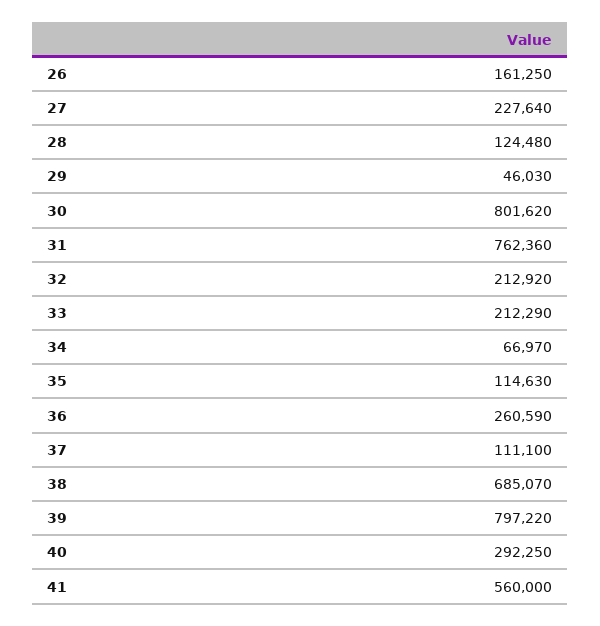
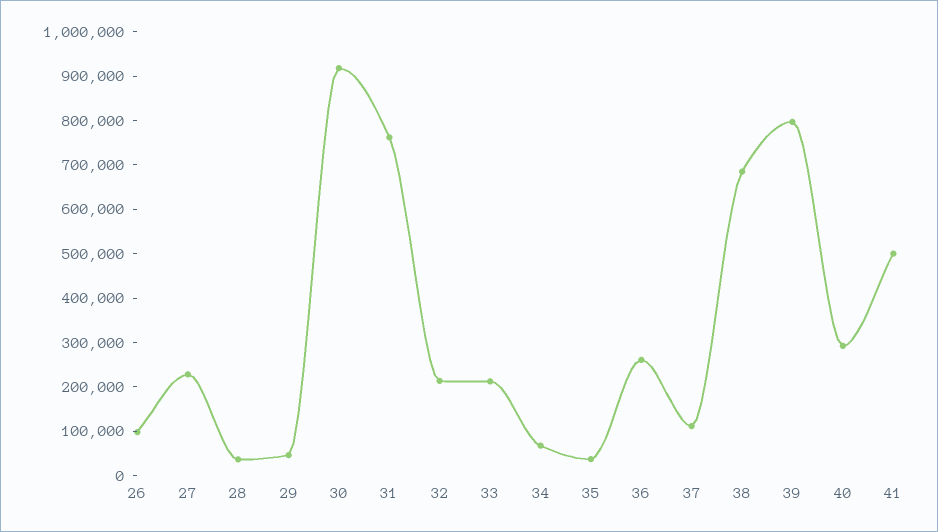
  {
-   "26": 161250,
+   "26": 100000,
    "27": 227640,
-   "28": 124480,
+   "28": 40000,
    "29": 46030,
-   "30": 801620,
+   "30": 920000,
    "31": 762360,
    "32": 212920,
    "33": 212290,
    "34": 66970,
-   "35": 114630,
+   "35": 40000,
    "36": 260590,
    "37": 111100,
    "38": 685070,
    "39": 797220,
    "40": 292250,
-   "41": 560000
+   "41": 500000
  }

